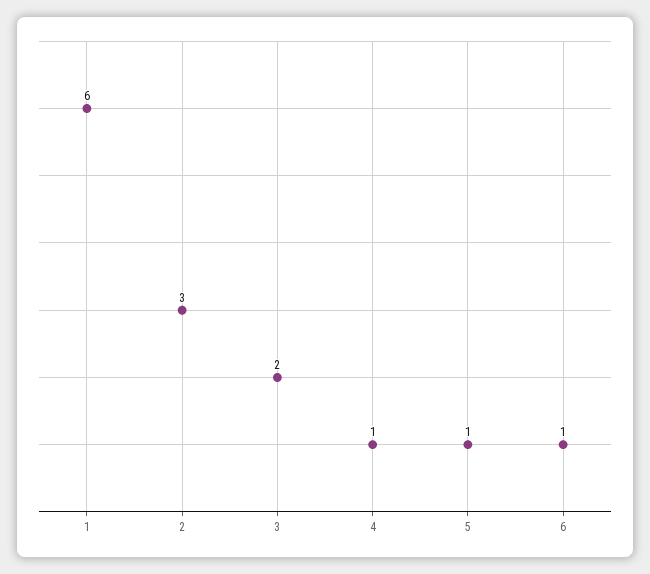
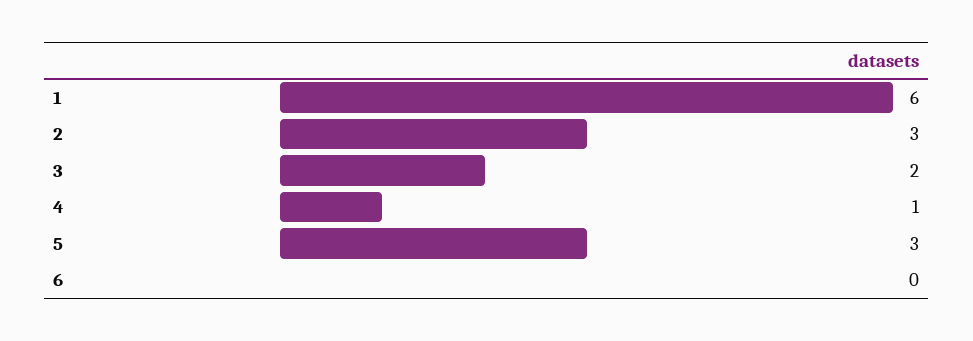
  {
    "1": 6,
    "2": 3,
    "3": 2,
    "4": 1,
-   "5": 1,
+   "5": 3,
-   "6": 1
+   "6": 0
  }

